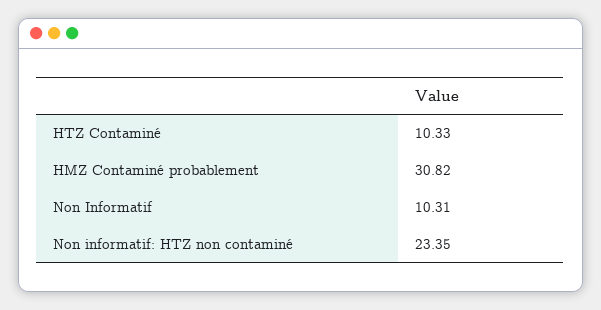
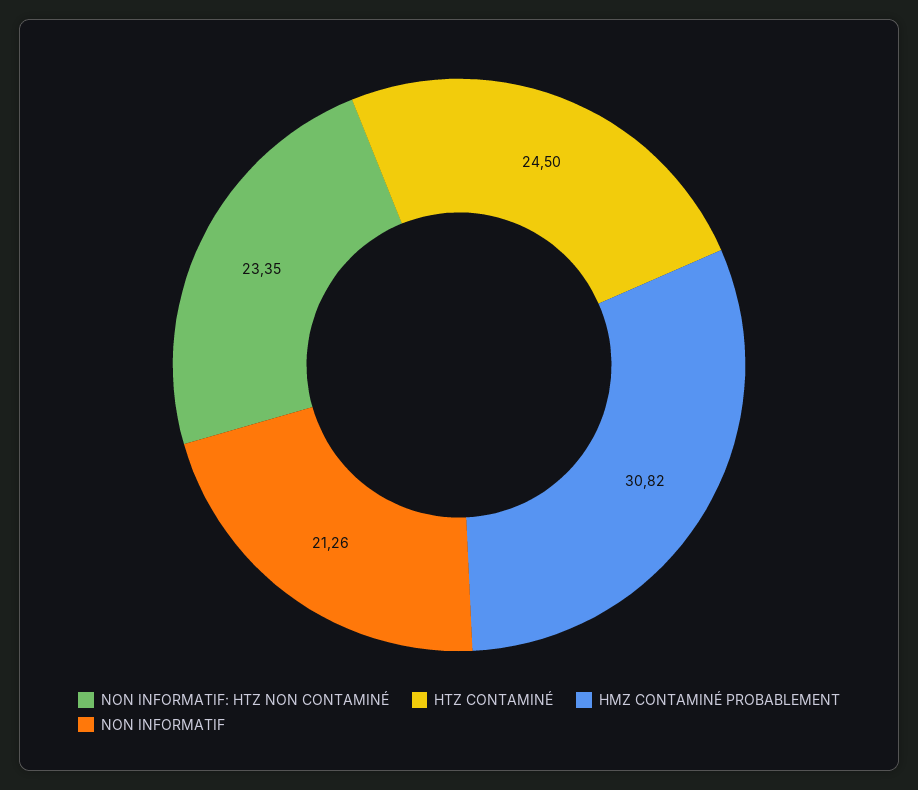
  {
-   "HTZ Contaminé": 10.33,
+   "HTZ Contaminé": 24.5,
    "HMZ Contaminé probablement": 30.82,
-   "Non Informatif": 10.31,
+   "Non Informatif": 21.26,
    "Non informatif: HTZ non contaminé": 23.35
  }

